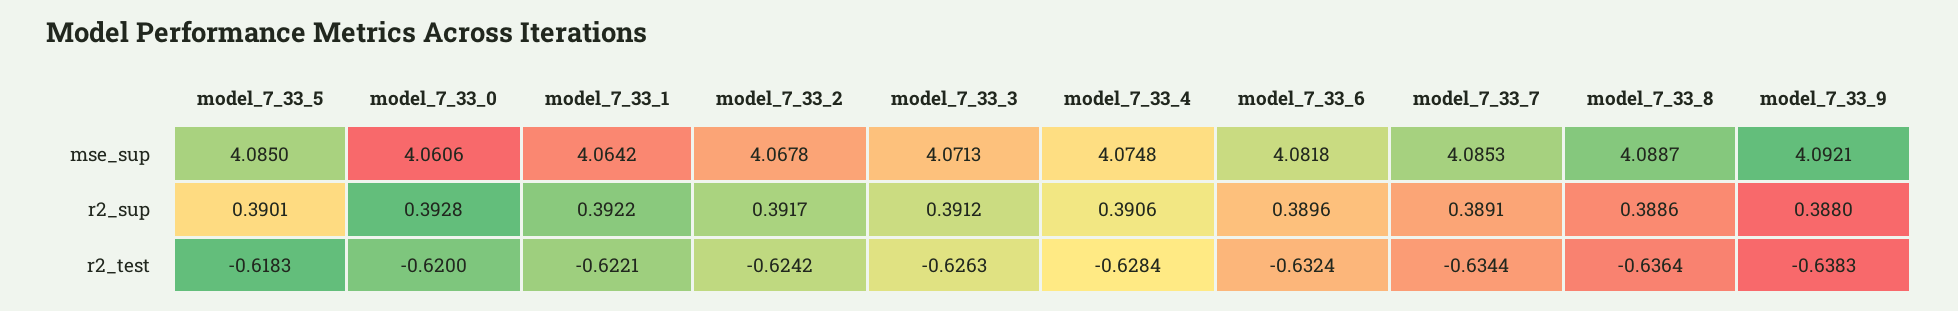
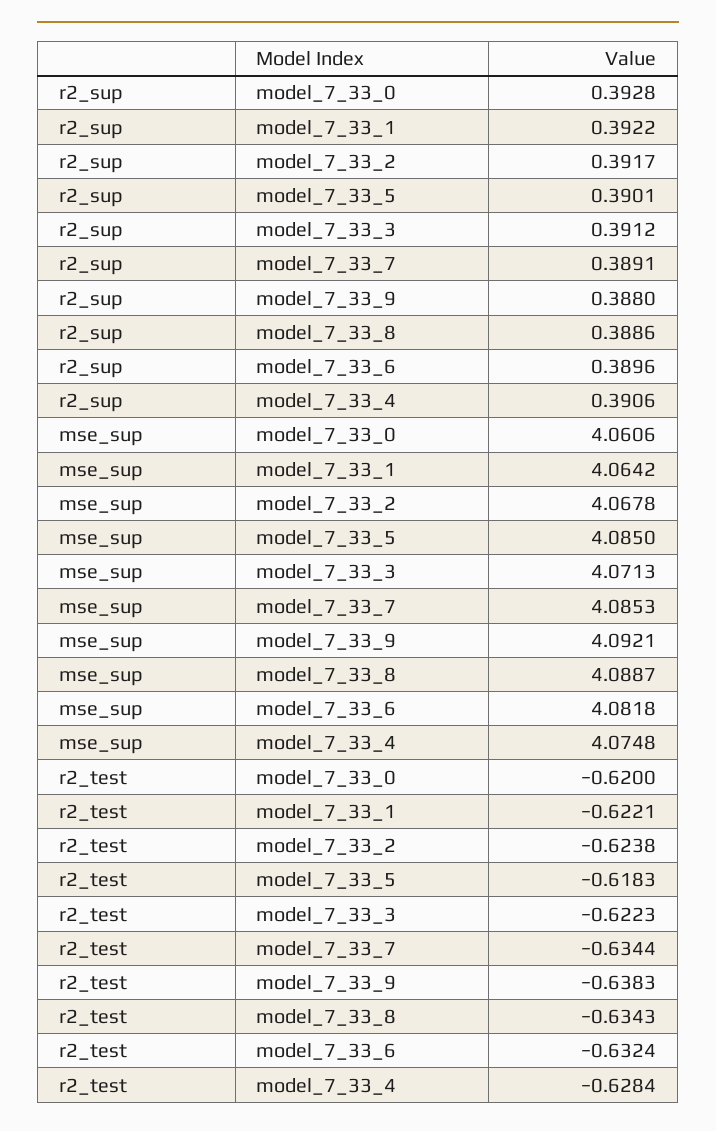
  {
    "model_7_33_5": {
      "mse_sup": 4.085,
      "r2_sup": 0.3901,
      "r2_test": -0.6183
    },
    "model_7_33_0": {
      "mse_sup": 4.0606,
      "r2_sup": 0.3928,
      "r2_test": -0.62
    },
    "model_7_33_1": {
      "mse_sup": 4.0642,
      "r2_sup": 0.3922,
      "r2_test": -0.6221
    },
    "model_7_33_2": {
      "mse_sup": 4.0678,
      "r2_sup": 0.3917,
-     "r2_test": -0.6242
+     "r2_test": -0.6238
    },
    "model_7_33_3": {
      "mse_sup": 4.0713,
      "r2_sup": 0.3912,
-     "r2_test": -0.6263
+     "r2_test": -0.6223
    },
    "model_7_33_4": {
      "mse_sup": 4.0748,
      "r2_sup": 0.3906,
      "r2_test": -0.6284
    },
    "model_7_33_6": {
      "mse_sup": 4.0818,
      "r2_sup": 0.3896,
      "r2_test": -0.6324
    },
    "model_7_33_7": {
      "mse_sup": 4.0853,
      "r2_sup": 0.3891,
      "r2_test": -0.6344
    },
    "model_7_33_8": {
      "mse_sup": 4.0887,
      "r2_sup": 0.3886,
-     "r2_test": -0.6364
+     "r2_test": -0.6343
    },
    "model_7_33_9": {
      "mse_sup": 4.0921,
      "r2_sup": 0.388,
      "r2_test": -0.6383
    }
  }

